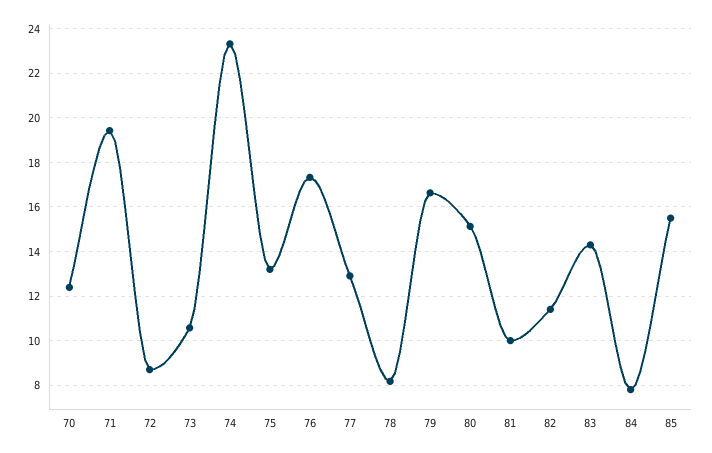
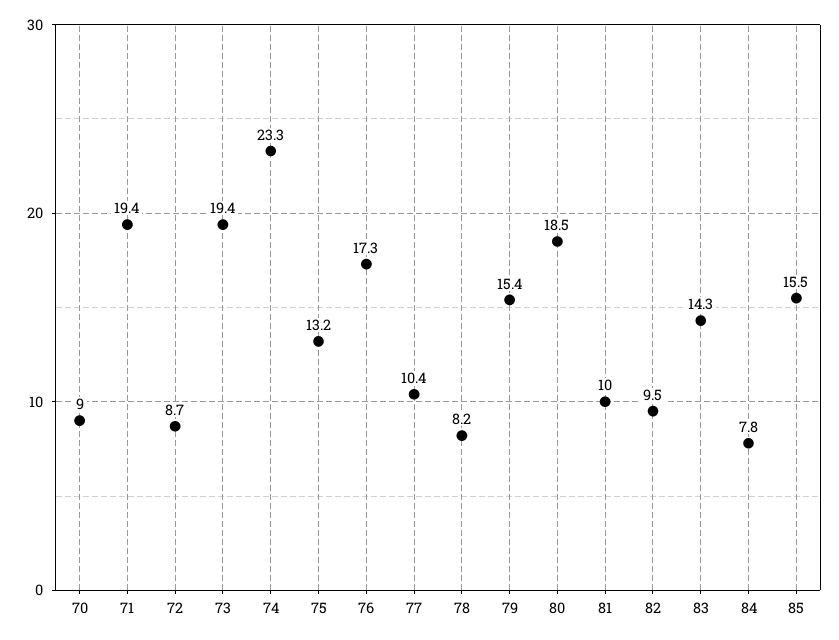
  {
-   "70": 12.5,
+   "70": 9,
    "71": 19.4,
    "72": 8.7,
-   "73": 10.5,
+   "73": 19.4,
    "74": 23.3,
    "75": 13.2,
    "76": 17.3,
-   "77": 13,
+   "77": 10.4,
    "78": 8.2,
-   "79": 16.5,
+   "79": 15.4,
-   "80": 15,
+   "80": 18.5,
    "81": 10,
-   "82": 11.5,
+   "82": 9.5,
    "83": 14.3,
    "84": 7.8,
    "85": 15.5
  }

